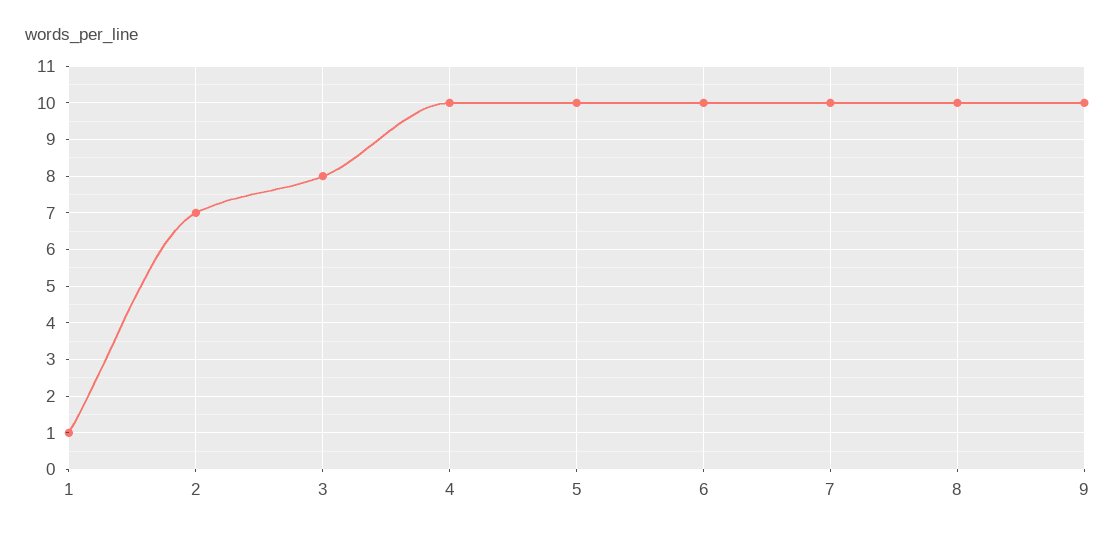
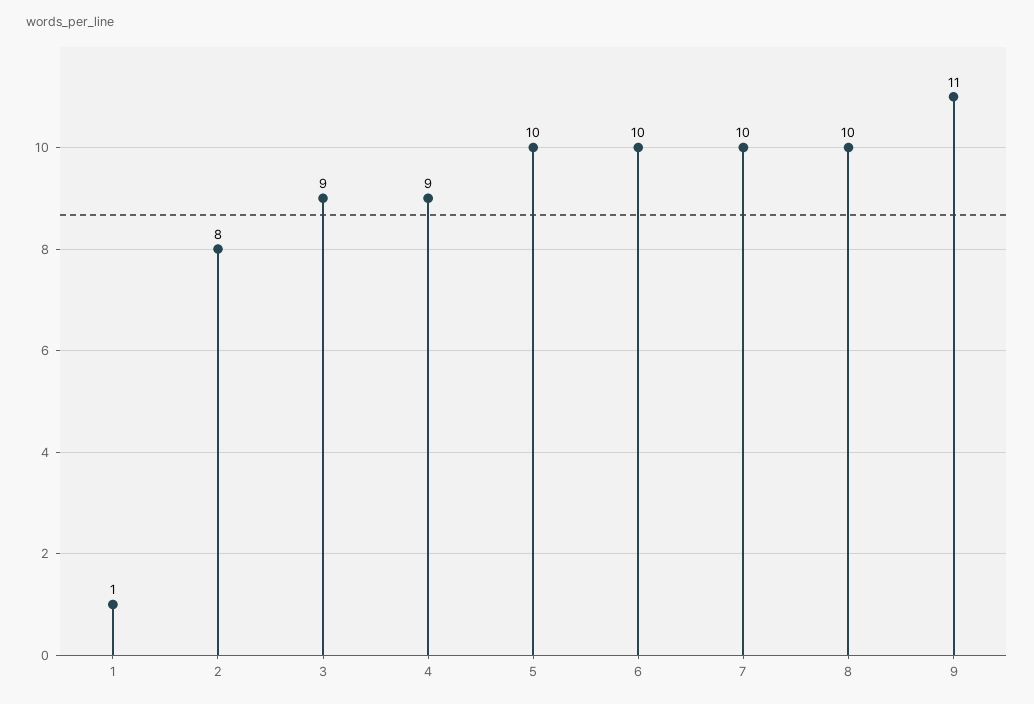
  {
    "1": 1,
-   "2": 7,
+   "2": 8,
-   "3": 8,
+   "3": 9,
-   "4": 10,
+   "4": 9,
    "5": 10,
    "6": 10,
    "7": 10,
    "8": 10,
-   "9": 10
+   "9": 11
  }

